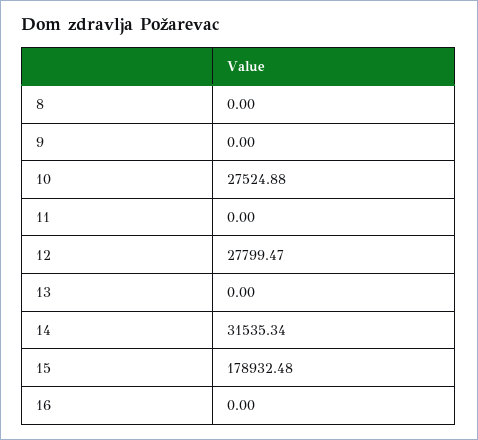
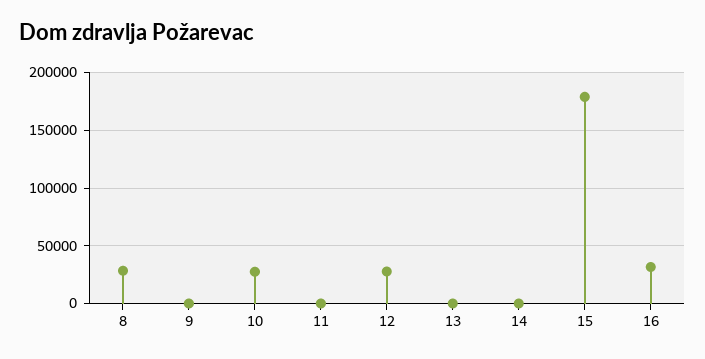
  {
-   "8": 0,
+   "8": 30000,
    "9": 0,
    "10": 27524.88,
    "11": 0,
    "12": 27799.47,
    "13": 0,
-   "14": 31535.34,
+   "14": 0,
    "15": 178932.48,
-   "16": 0
+   "16": 30000
  }

